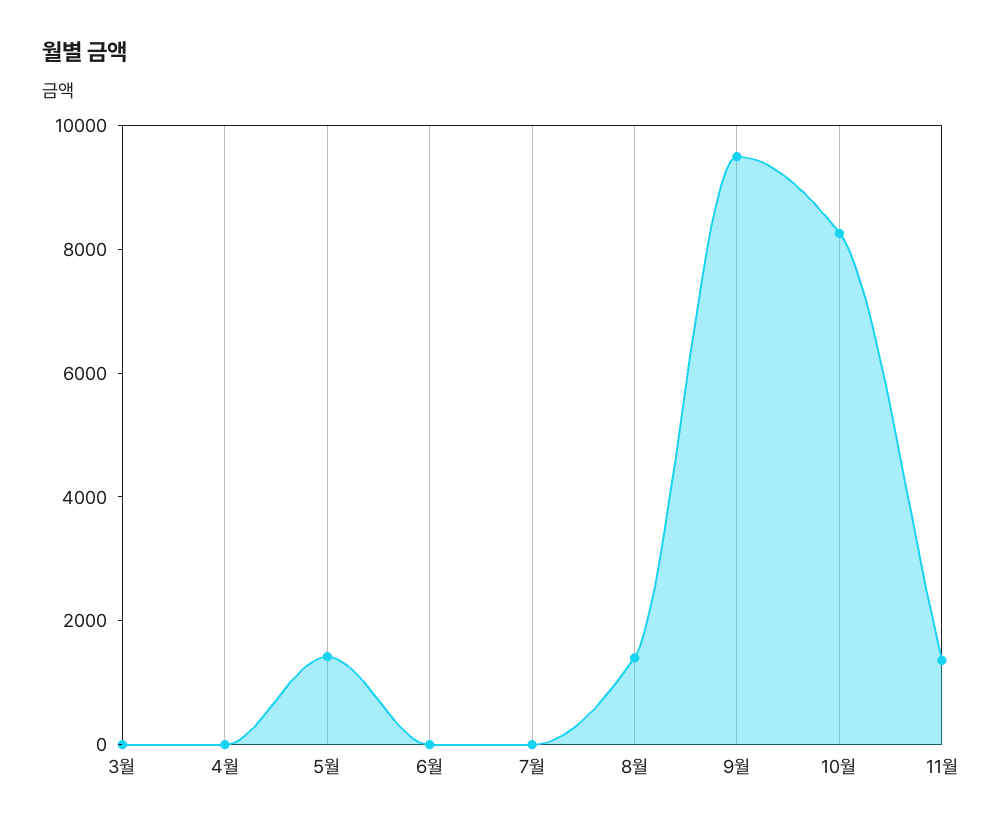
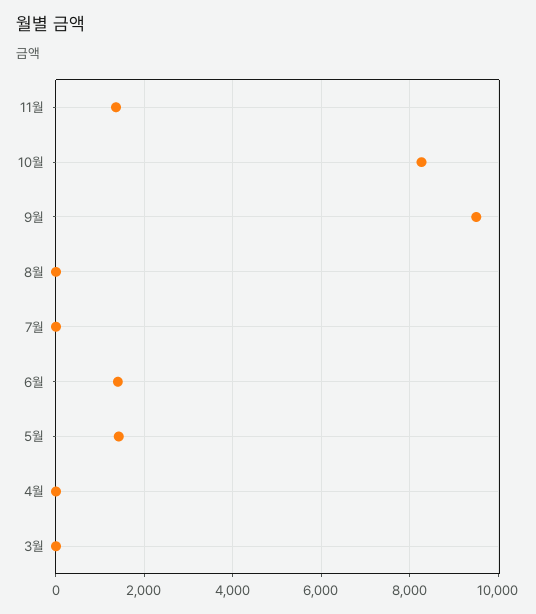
  {
    "3월": 0,
    "4월": 0,
    "5월": 1400,
-   "6월": 0,
+   "6월": 1400,
    "7월": 0,
-   "8월": 1500,
+   "8월": 0,
    "9월": 9600,
    "10월": 8200,
    "11월": 1400
  }

